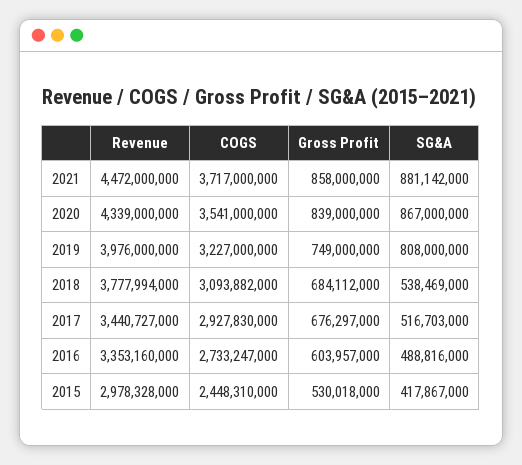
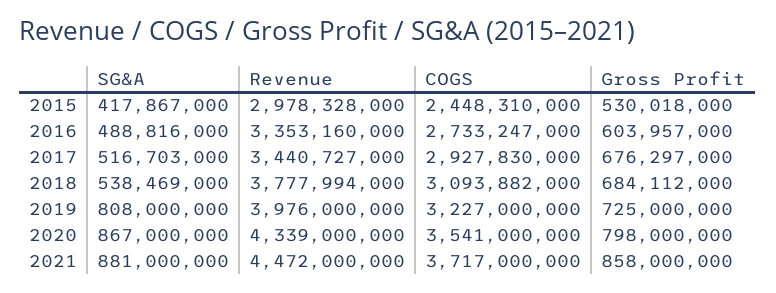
  {
    "Revenue": {
      "2021": 4472000000,
      "2020": 4339000000,
      "2019": 3976000000,
      "2018": 3777994000,
      "2017": 3440727000,
      "2016": 3353160000,
      "2015": 2978328000
    },
    "COGS": {
      "2021": 3717000000,
      "2020": 3541000000,
      "2019": 3227000000,
      "2018": 3093882000,
      "2017": 2927830000,
      "2016": 2733247000,
      "2015": 2448310000
    },
    "Gross Profit": {
      "2021": 858000000,
-     "2020": 839000000,
+     "2020": 798000000,
-     "2019": 749000000,
+     "2019": 725000000,
      "2018": 684112000,
      "2017": 676297000,
      "2016": 603957000,
      "2015": 530018000
    },
    "SG&A": {
-     "2021": 881142000,
+     "2021": 881000000,
      "2020": 867000000,
      "2019": 808000000,
      "2018": 538469000,
      "2017": 516703000,
      "2016": 488816000,
      "2015": 417867000
    }
  }

